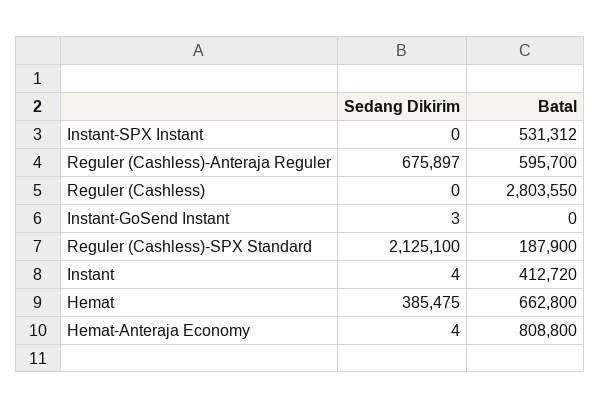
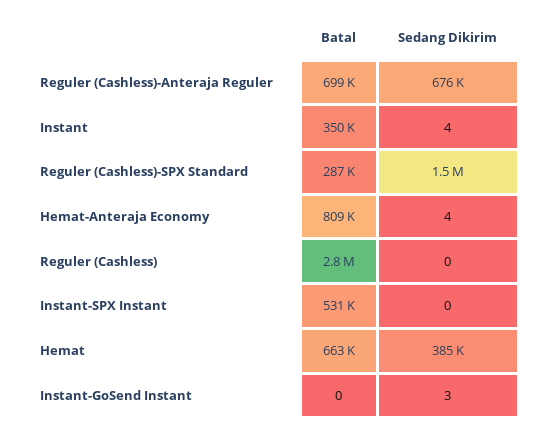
  {
    "Sedang Dikirim": {
      "Instant-SPX Instant": 0,
      "Reguler (Cashless)-Anteraja Reguler": 675897,
      "Reguler (Cashless)": 0,
      "Instant-GoSend Instant": 3,
-     "Reguler (Cashless)-SPX Standard": 2125100,
+     "Reguler (Cashless)-SPX Standard": 1500000,
      "Instant": 4,
      "Hemat": 385475,
      "Hemat-Anteraja Economy": 4
    },
    "Batal": {
      "Instant-SPX Instant": 531312,
-     "Reguler (Cashless)-Anteraja Reguler": 595700,
+     "Reguler (Cashless)-Anteraja Reguler": 699000,
      "Reguler (Cashless)": 2803550,
      "Instant-GoSend Instant": 0,
-     "Reguler (Cashless)-SPX Standard": 187900,
+     "Reguler (Cashless)-SPX Standard": 287000,
-     "Instant": 412720,
+     "Instant": 350000,
      "Hemat": 662800,
      "Hemat-Anteraja Economy": 808800
    }
  }

